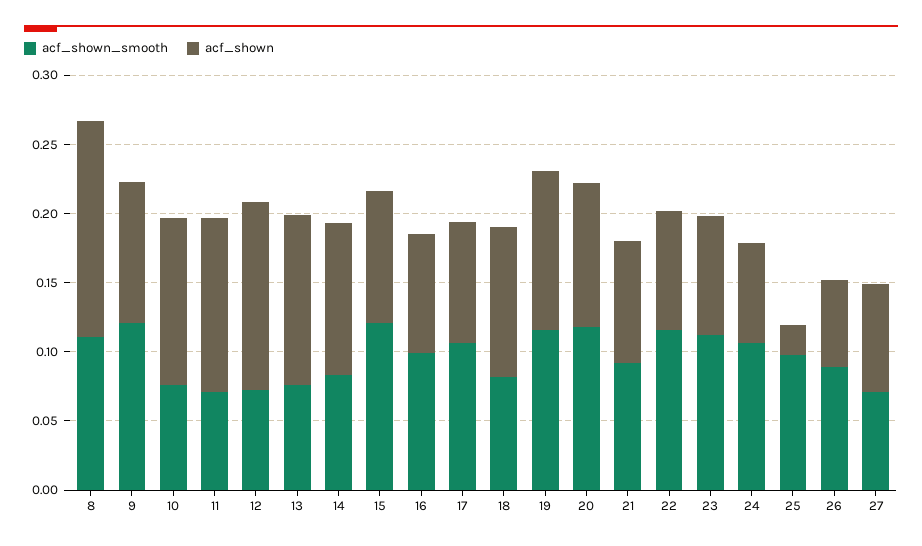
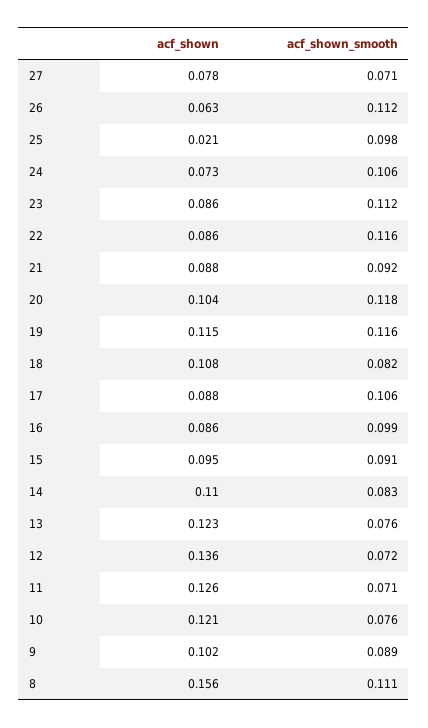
  {
    "acf_shown_smooth": {
      "8": 0.111,
-     "9": 0.12,
+     "9": 0.089,
      "10": 0.076,
      "11": 0.071,
      "12": 0.072,
      "13": 0.076,
      "14": 0.083,
-     "15": 0.12,
+     "15": 0.091,
      "16": 0.099,
      "17": 0.106,
      "18": 0.082,
      "19": 0.116,
      "20": 0.118,
      "21": 0.092,
      "22": 0.116,
      "23": 0.112,
      "24": 0.106,
      "25": 0.098,
-     "26": 0.09,
+     "26": 0.112,
      "27": 0.071
    },
    "acf_shown": {
      "8": 0.156,
      "9": 0.102,
      "10": 0.121,
      "11": 0.126,
      "12": 0.136,
      "13": 0.123,
      "14": 0.11,
      "15": 0.095,
      "16": 0.086,
      "17": 0.088,
      "18": 0.108,
      "19": 0.115,
      "20": 0.104,
      "21": 0.088,
      "22": 0.086,
      "23": 0.086,
      "24": 0.073,
      "25": 0.021,
      "26": 0.063,
      "27": 0.078
    }
  }

